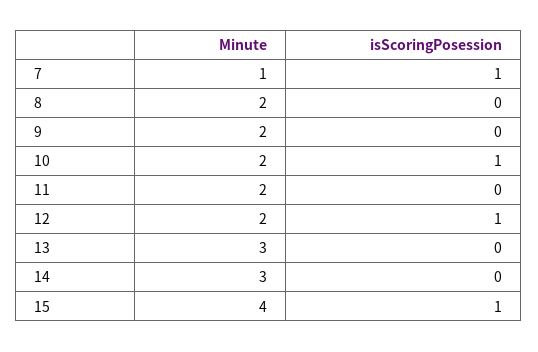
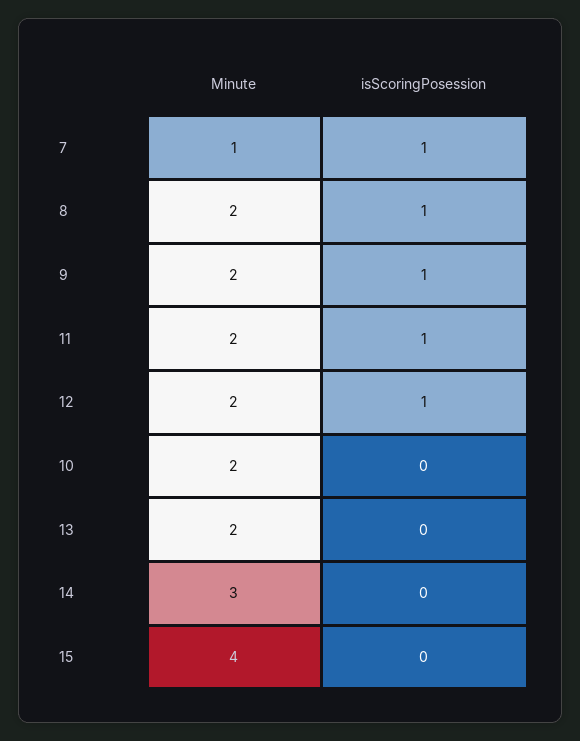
  {
    "Minute": {
      "7": 1,
      "8": 2,
      "9": 2,
      "10": 2,
      "11": 2,
      "12": 2,
-     "13": 3,
+     "13": 2,
      "14": 3,
      "15": 4
    },
    "isScoringPosession": {
      "7": 1,
-     "8": 0,
+     "8": 1,
-     "9": 0,
+     "9": 1,
-     "10": 1,
+     "10": 0,
-     "11": 0,
+     "11": 1,
      "12": 1,
      "13": 0,
      "14": 0,
-     "15": 1
+     "15": 0
    }
  }

